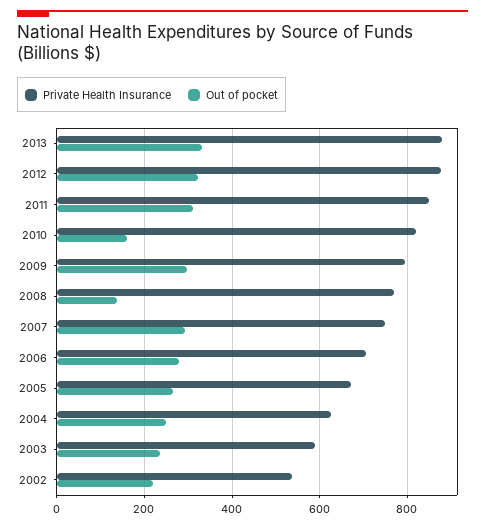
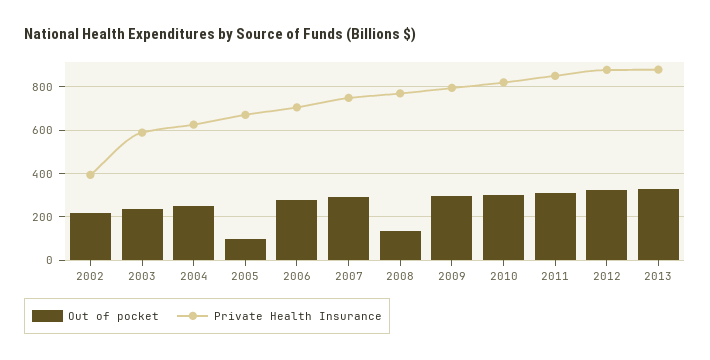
  {
    "Private Health Insurance": {
      "2013": 880,
      "2012": 880,
      "2011": 860,
      "2010": 820,
      "2009": 800,
      "2008": 760,
      "2007": 740,
      "2006": 700,
      "2005": 680,
      "2004": 620,
      "2003": 580,
-     "2002": 540
+     "2002": 400
    },
    "Out of pocket": {
      "2013": 340,
      "2012": 320,
      "2011": 320,
-     "2010": 160,
+     "2010": 300,
      "2009": 300,
      "2008": 140,
      "2007": 300,
      "2006": 280,
-     "2005": 260,
+     "2005": 100,
      "2004": 240,
      "2003": 240,
      "2002": 220
    }
  }

